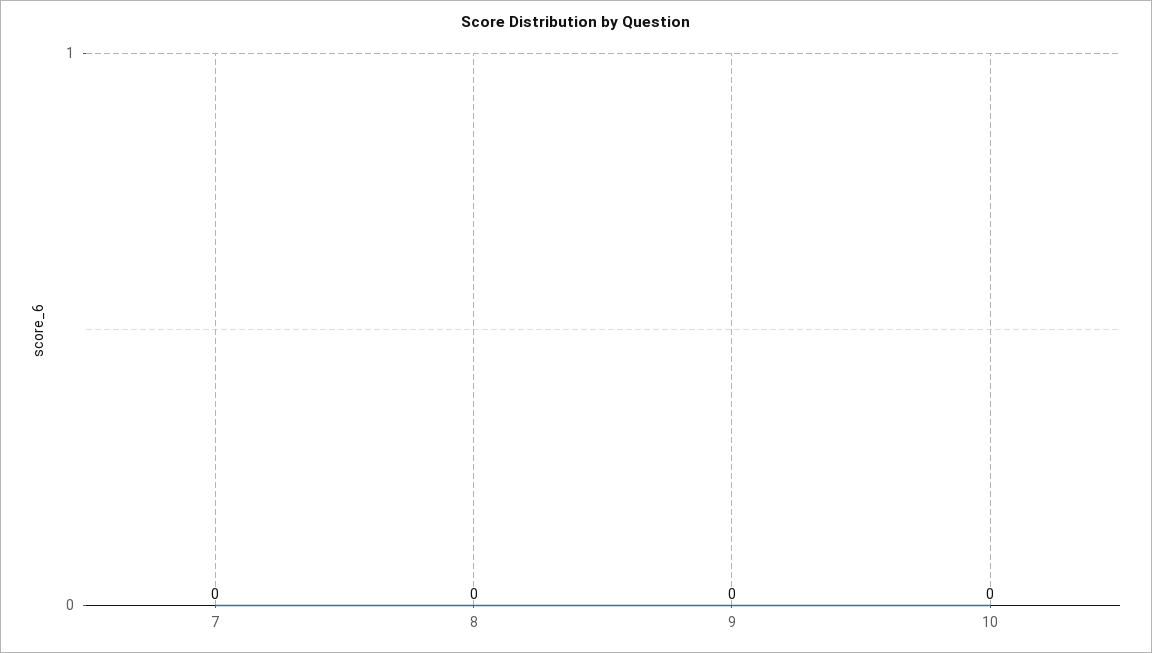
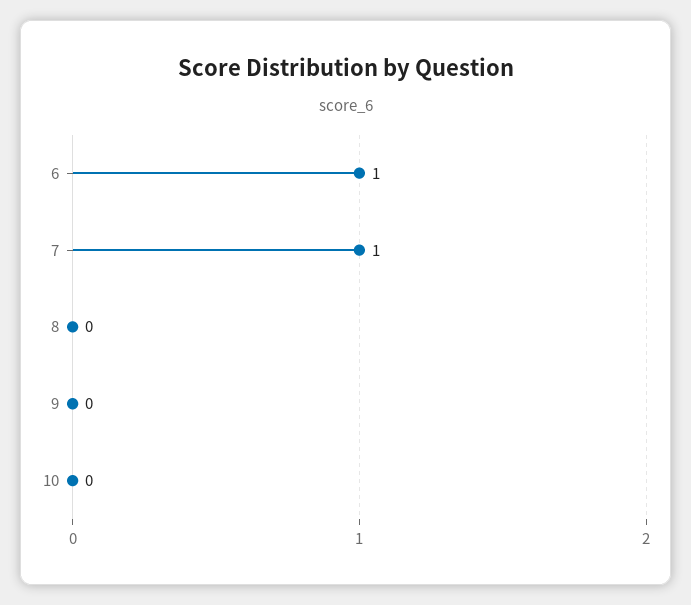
  {
-   "7": 0,
+   "7": 1,
    "8": 0,
    "9": 0,
-   "10": 0
+   "10": 0,
+   "6": 1
  }

